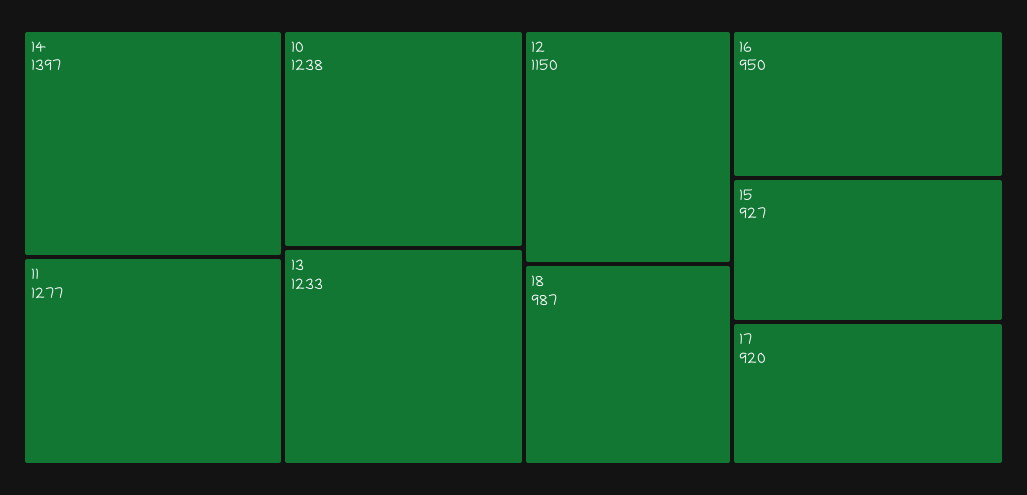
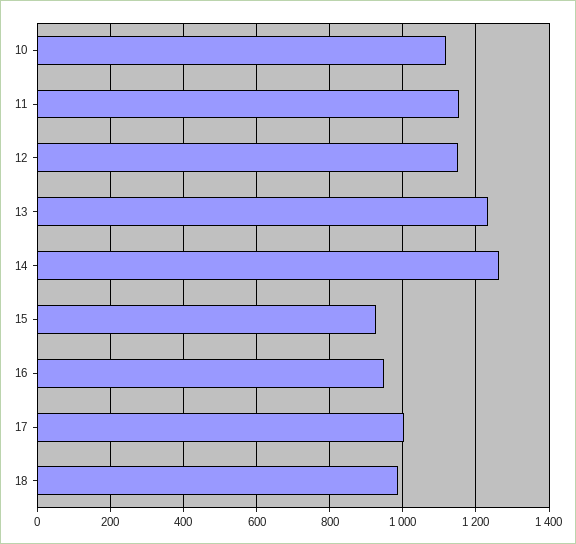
  {
-   "14": 1397,
+   "14": 1260,
-   "11": 1277,
+   "11": 1160,
-   "10": 1238,
+   "10": 1120,
    "13": 1233,
    "12": 1150,
    "18": 987,
    "16": 950,
    "15": 927,
-   "17": 920
+   "17": 1000
  }

